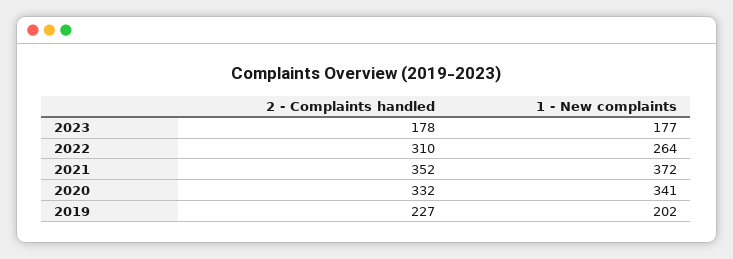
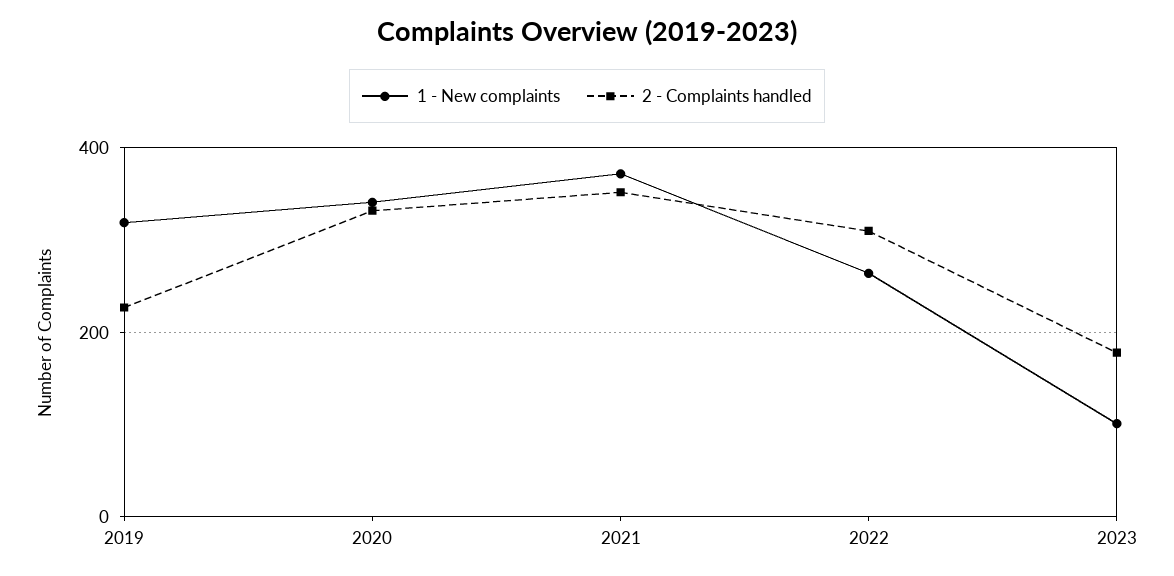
  {
    "2 - Complaints handled": {
      "2023": 178,
      "2022": 310,
      "2021": 352,
      "2020": 332,
      "2019": 227
    },
    "1 - New complaints": {
-     "2023": 177,
+     "2023": 100,
      "2022": 264,
      "2021": 372,
      "2020": 341,
-     "2019": 202
+     "2019": 320
    }
  }

